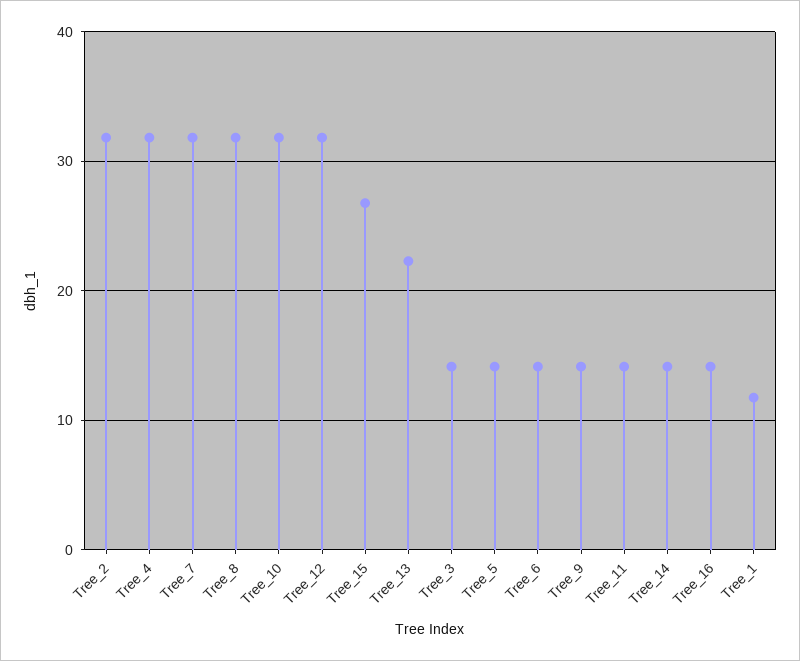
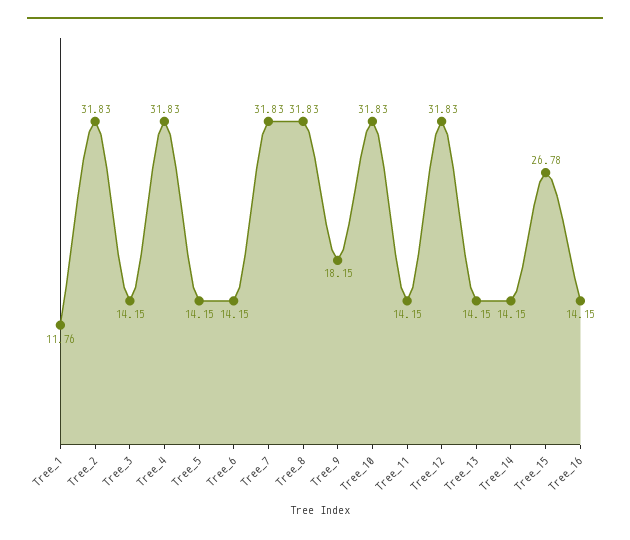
  {
    "Tree_2": 31.83,
    "Tree_4": 31.83,
    "Tree_7": 31.83,
    "Tree_8": 31.83,
    "Tree_10": 31.83,
    "Tree_12": 31.83,
    "Tree_15": 26.78,
-   "Tree_13": 22,
+   "Tree_13": 14.15,
    "Tree_3": 14.15,
    "Tree_5": 14.15,
    "Tree_6": 14.15,
-   "Tree_9": 14,
+   "Tree_9": 18.15,
    "Tree_11": 14.15,
    "Tree_14": 14.15,
    "Tree_16": 14.15,
    "Tree_1": 11.76
  }

